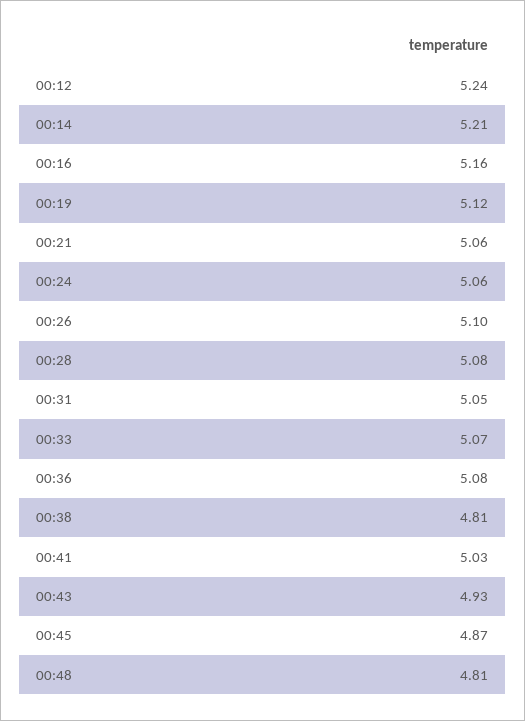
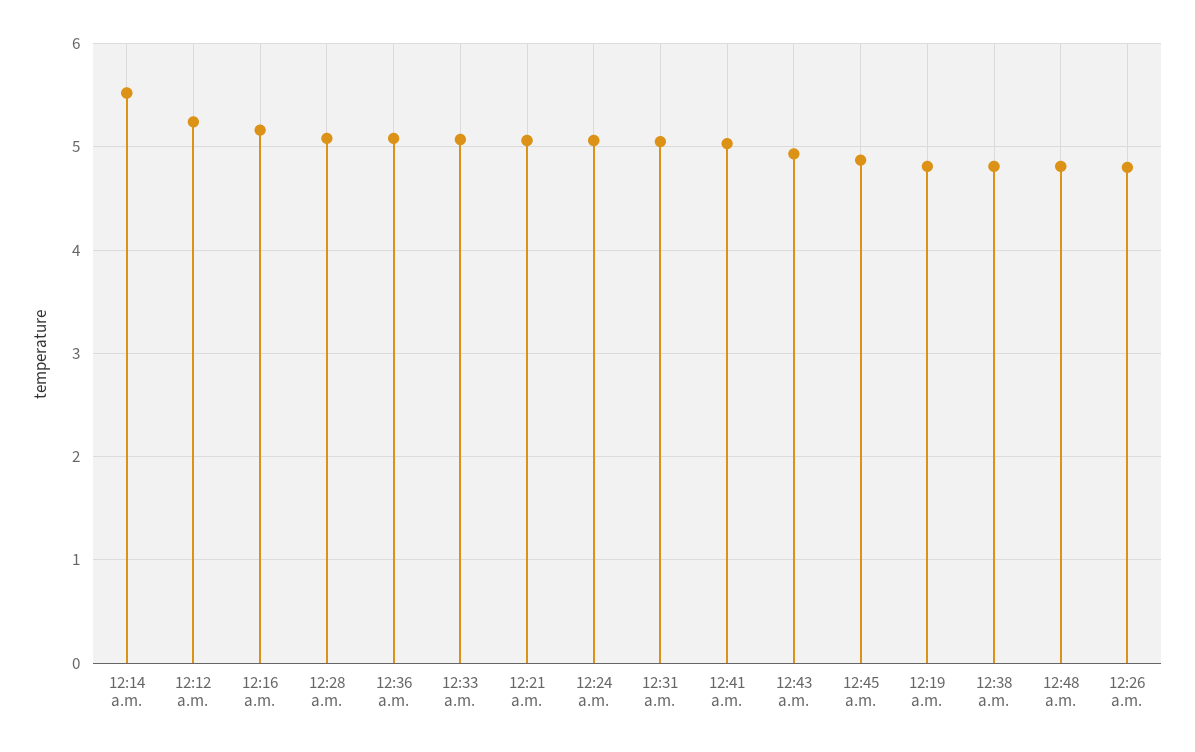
  {
    "00:12": 5.24,
-   "00:14": 5.21,
+   "00:14": 5.5,
    "00:16": 5.16,
-   "00:19": 5.12,
+   "00:19": 4.8,
    "00:21": 5.06,
    "00:24": 5.06,
-   "00:26": 5.1,
+   "00:26": 4.8,
    "00:28": 5.08,
    "00:31": 5.05,
    "00:33": 5.07,
    "00:36": 5.08,
    "00:38": 4.81,
    "00:41": 5.03,
    "00:43": 4.93,
    "00:45": 4.87,
    "00:48": 4.81
  }

